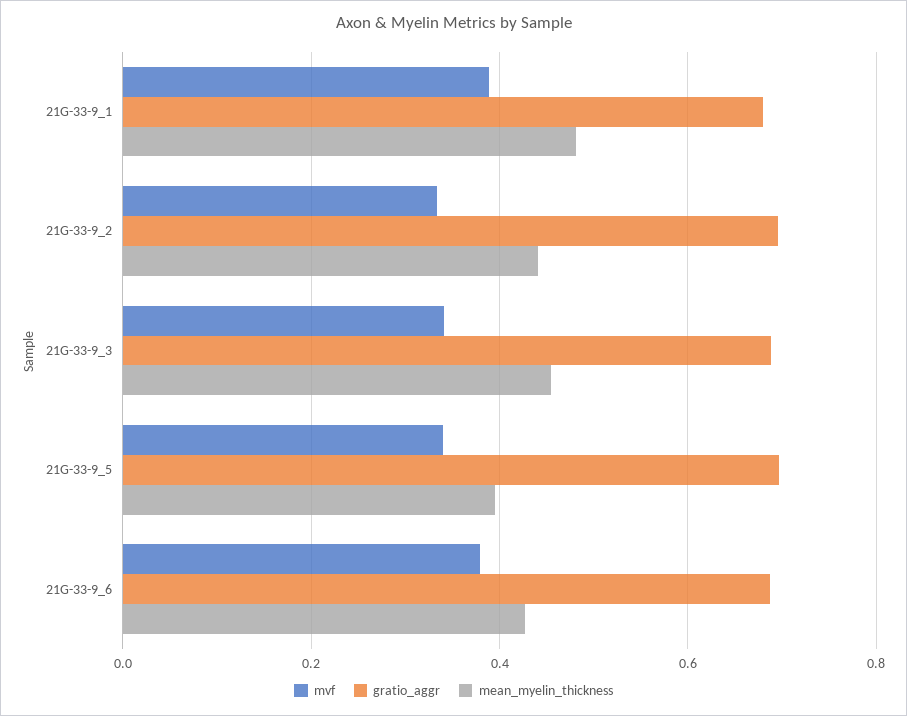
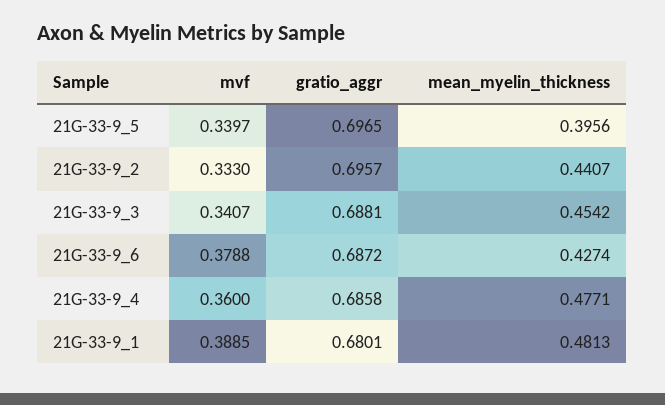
  {
    "mvf": {
      "21G-33-9_1": 0.3885,
      "21G-33-9_2": 0.333,
      "21G-33-9_3": 0.3407,
      "21G-33-9_5": 0.3397,
-     "21G-33-9_6": 0.3788
+     "21G-33-9_6": 0.3788,
+     "21G-33-9_4": 0.36
    },
    "gratio_aggr": {
      "21G-33-9_1": 0.6801,
      "21G-33-9_2": 0.6957,
      "21G-33-9_3": 0.6881,
      "21G-33-9_5": 0.6965,
-     "21G-33-9_6": 0.6872
+     "21G-33-9_6": 0.6872,
+     "21G-33-9_4": 0.6858
    },
    "mean_myelin_thickness": {
      "21G-33-9_1": 0.4813,
      "21G-33-9_2": 0.4407,
      "21G-33-9_3": 0.4542,
      "21G-33-9_5": 0.3956,
-     "21G-33-9_6": 0.4274
+     "21G-33-9_6": 0.4274,
+     "21G-33-9_4": 0.4771
    }
  }

